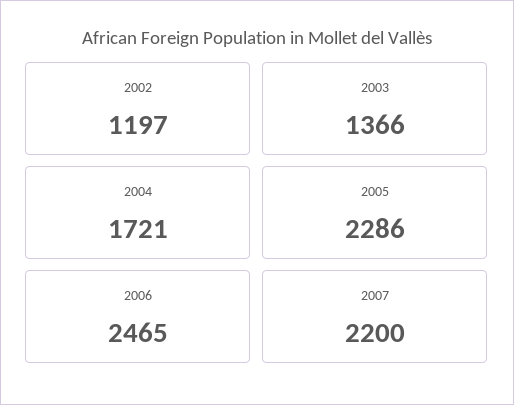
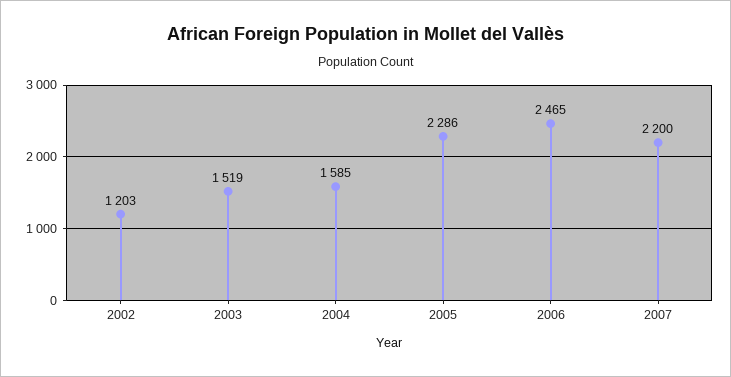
  {
-   "2002": 1197,
+   "2002": 1203,
-   "2003": 1366,
+   "2003": 1519,
-   "2004": 1721,
+   "2004": 1585,
    "2005": 2286,
    "2006": 2465,
    "2007": 2200
  }

